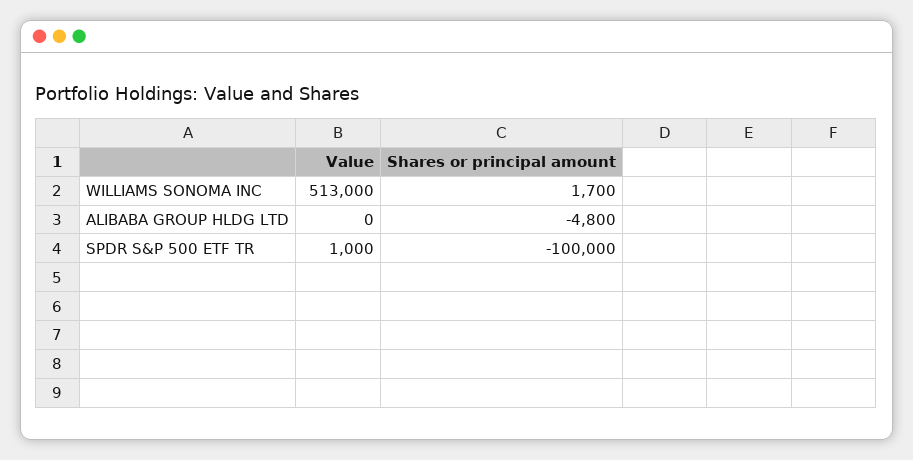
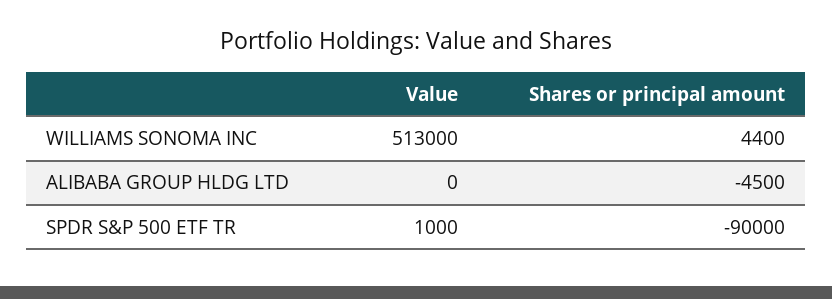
  {
    "Value": {
      "WILLIAMS SONOMA INC": 513000,
      "ALIBABA GROUP HLDG LTD": 0,
      "SPDR S&P 500 ETF TR": 1000
    },
    "Shares or principal amount": {
-     "WILLIAMS SONOMA INC": 1700,
+     "WILLIAMS SONOMA INC": 4400,
-     "ALIBABA GROUP HLDG LTD": -4800,
+     "ALIBABA GROUP HLDG LTD": -4500,
-     "SPDR S&P 500 ETF TR": -100000
+     "SPDR S&P 500 ETF TR": -90000
    }
  }

